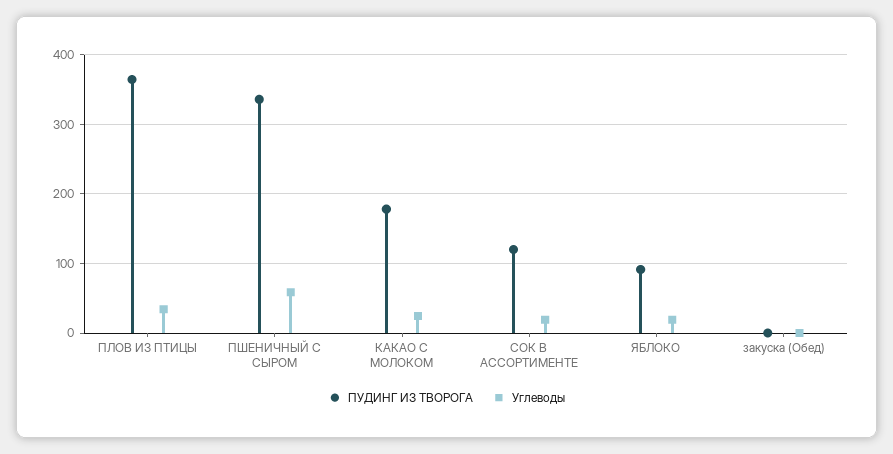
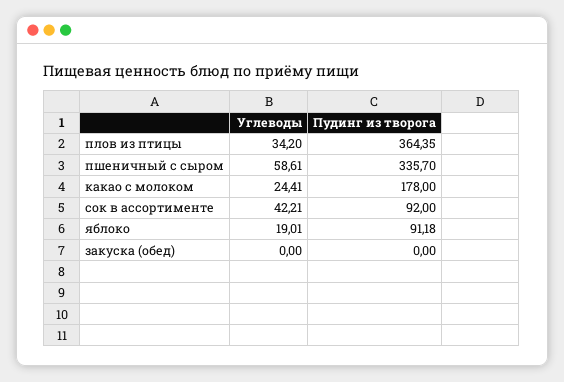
  {
    "ПУДИНГ ИЗ ТВОРОГА": {
      "ПЛОВ ИЗ ПТИЦЫ": 364.35,
      "ПШЕНИЧНЫЙ С СЫРОМ": 335.7,
      "КАКАО С МОЛОКОМ": 178,
-     "СОК В АССОРТИМЕНТЕ": 120,
+     "СОК В АССОРТИМЕНТЕ": 92,
      "ЯБЛОКО": 91.18,
      "закуска (Обед)": 0
    },
    "Углеводы": {
      "ПЛОВ ИЗ ПТИЦЫ": 34.2,
      "ПШЕНИЧНЫЙ С СЫРОМ": 58.61,
      "КАКАО С МОЛОКОМ": 24.41,
-     "СОК В АССОРТИМЕНТЕ": 20,
+     "СОК В АССОРТИМЕНТЕ": 42.21,
      "ЯБЛОКО": 19.01,
      "закуска (Обед)": 0
    }
  }

